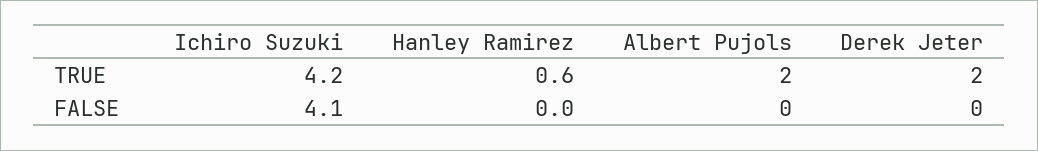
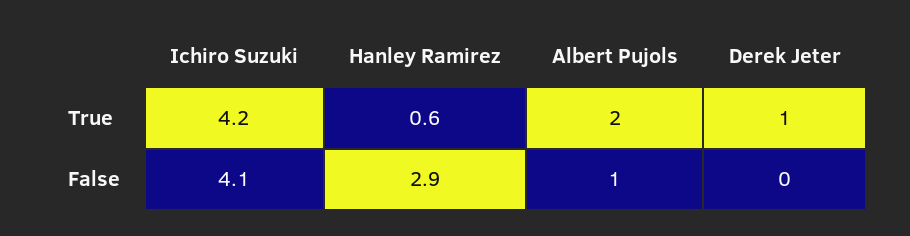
  {
    "Ichiro Suzuki": {
      "TRUE": 4.2,
      "FALSE": 4.1
    },
    "Hanley Ramirez": {
      "TRUE": 0.6,
-     "FALSE": 0
+     "FALSE": 2.9
    },
    "Albert Pujols": {
      "TRUE": 2,
-     "FALSE": 0
+     "FALSE": 1
    },
    "Derek Jeter": {
-     "TRUE": 2,
+     "TRUE": 1,
      "FALSE": 0
    }
  }

